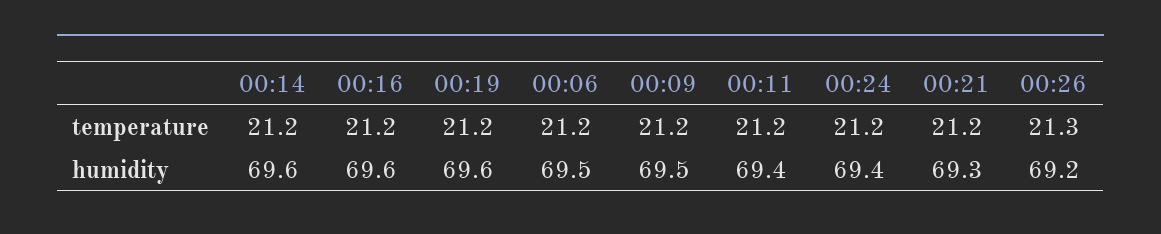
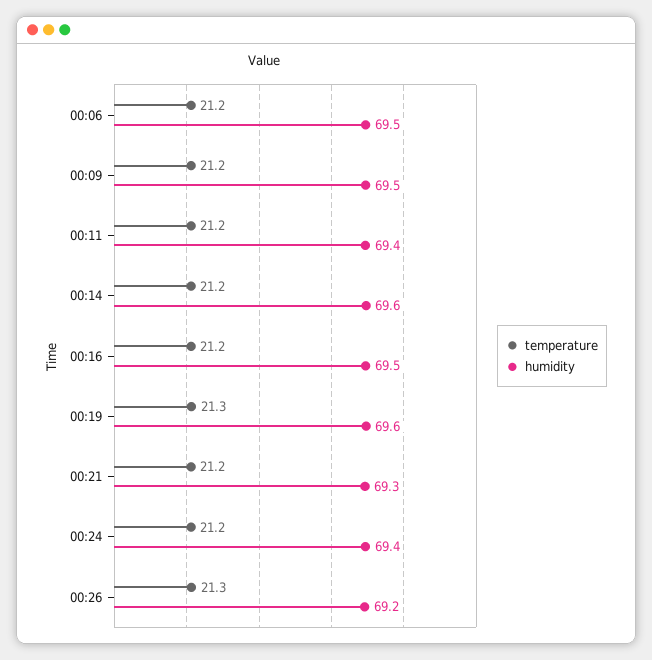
  {
    "temperature": {
      "00:14": 21.2,
      "00:16": 21.2,
-     "00:19": 21.2,
+     "00:19": 21.3,
      "00:06": 21.2,
      "00:09": 21.2,
      "00:11": 21.2,
      "00:24": 21.2,
      "00:21": 21.2,
      "00:26": 21.3
    },
    "humidity": {
      "00:14": 69.6,
-     "00:16": 69.6,
+     "00:16": 69.5,
      "00:19": 69.6,
      "00:06": 69.5,
      "00:09": 69.5,
      "00:11": 69.4,
      "00:24": 69.4,
      "00:21": 69.3,
      "00:26": 69.2
    }
  }

